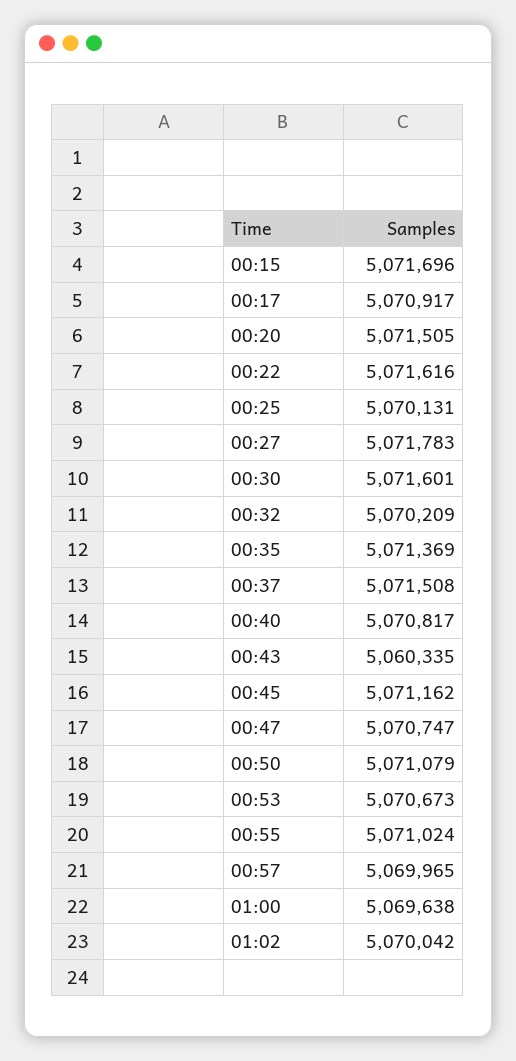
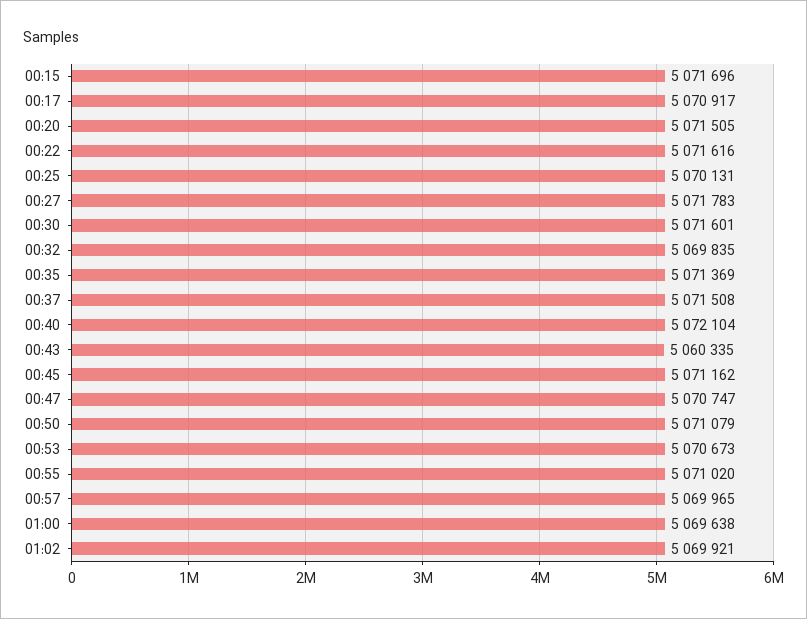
  {
    "00:15": 5071696,
    "00:17": 5070917,
    "00:20": 5071505,
    "00:22": 5071616,
    "00:25": 5070131,
    "00:27": 5071783,
    "00:30": 5071601,
-   "00:32": 5070209,
+   "00:32": 5069835,
    "00:35": 5071369,
    "00:37": 5071508,
-   "00:40": 5070817,
+   "00:40": 5072104,
    "00:43": 5060335,
    "00:45": 5071162,
    "00:47": 5070747,
    "00:50": 5071079,
    "00:53": 5070673,
-   "00:55": 5071024,
+   "00:55": 5071020,
    "00:57": 5069965,
    "01:00": 5069638,
-   "01:02": 5070042
+   "01:02": 5069921
  }

